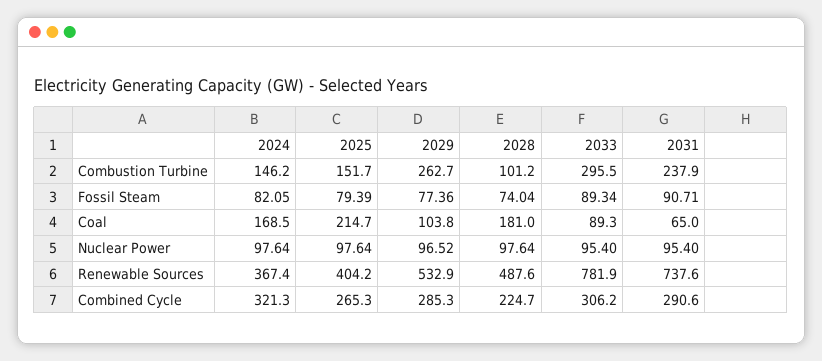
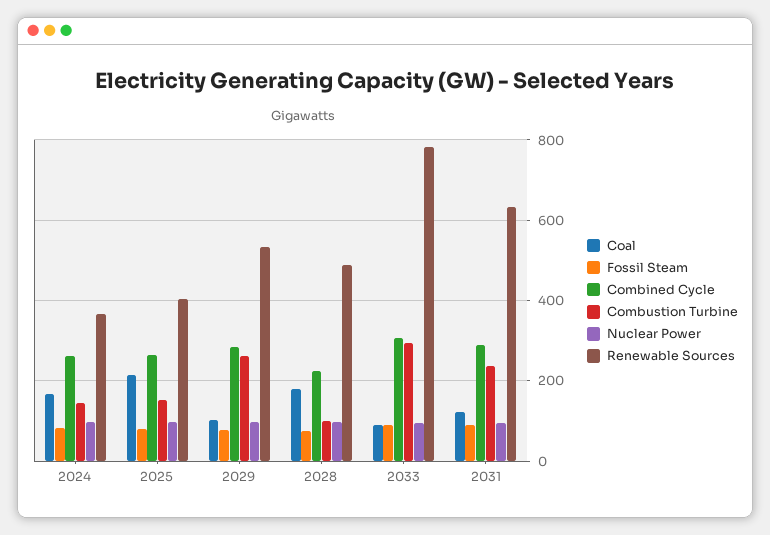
  {
    "Combustion Turbine": {
      "2024": 146.2,
      "2025": 151.7,
      "2029": 262.7,
      "2028": 101.2,
      "2033": 295.5,
      "2031": 237.9
    },
    "Fossil Steam": {
      "2024": 82.05,
      "2025": 79.39,
      "2029": 77.36,
      "2028": 74.04,
      "2033": 89.34,
      "2031": 90.71
    },
    "Coal": {
      "2024": 168.5,
      "2025": 214.7,
      "2029": 103.8,
      "2028": 181,
      "2033": 89.3,
-     "2031": 65
+     "2031": 120
    },
    "Nuclear Power": {
      "2024": 97.64,
      "2025": 97.64,
      "2029": 96.52,
      "2028": 97.64,
      "2033": 95.4,
      "2031": 95.4
    },
    "Renewable Sources": {
      "2024": 367.4,
      "2025": 404.2,
      "2029": 532.9,
      "2028": 487.6,
      "2033": 781.9,
-     "2031": 737.6
+     "2031": 640
    },
    "Combined Cycle": {
-     "2024": 321.3,
+     "2024": 260,
      "2025": 265.3,
      "2029": 285.3,
      "2028": 224.7,
      "2033": 306.2,
      "2031": 290.6
    }
  }

